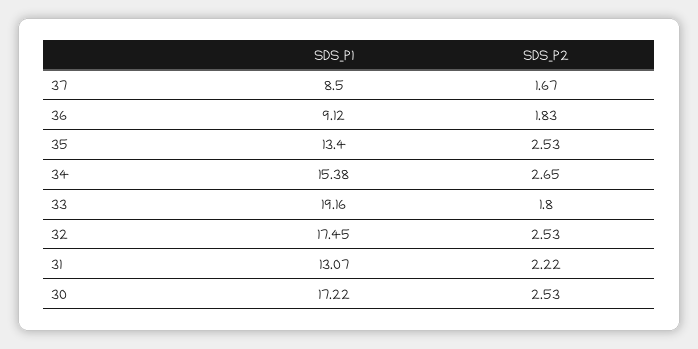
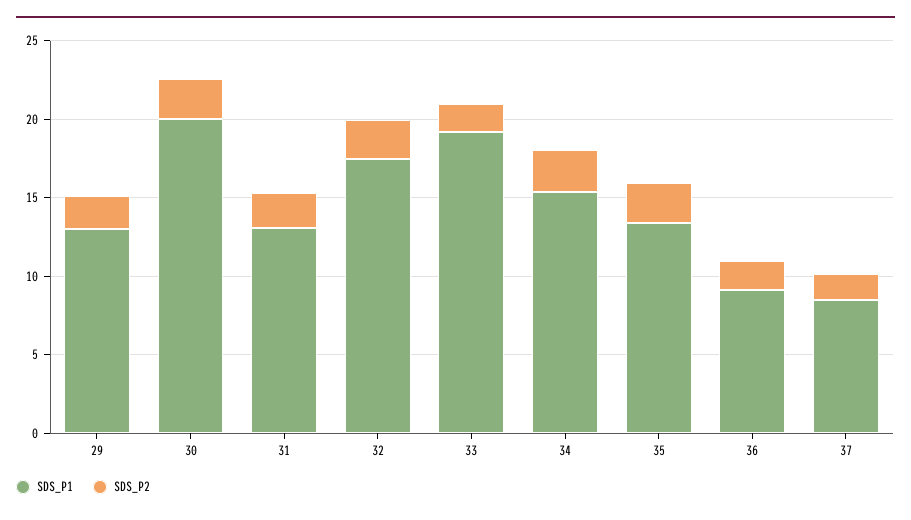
  {
    "SDS_P1": {
      "37": 8.5,
      "36": 9.12,
      "35": 13.4,
      "34": 15.38,
      "33": 19.16,
      "32": 17.45,
      "31": 13.07,
-     "30": 17.22
+     "30": 20,
+     "29": 13
    },
    "SDS_P2": {
      "37": 1.67,
      "36": 1.83,
      "35": 2.53,
      "34": 2.65,
      "33": 1.8,
      "32": 2.53,
      "31": 2.22,
-     "30": 2.53
+     "30": 2.53,
+     "29": 2
    }
  }

